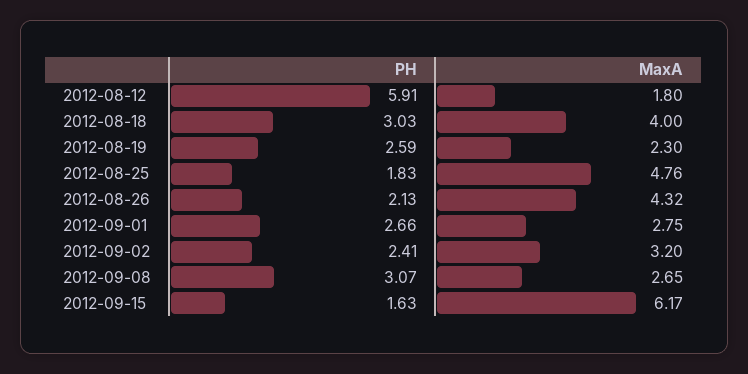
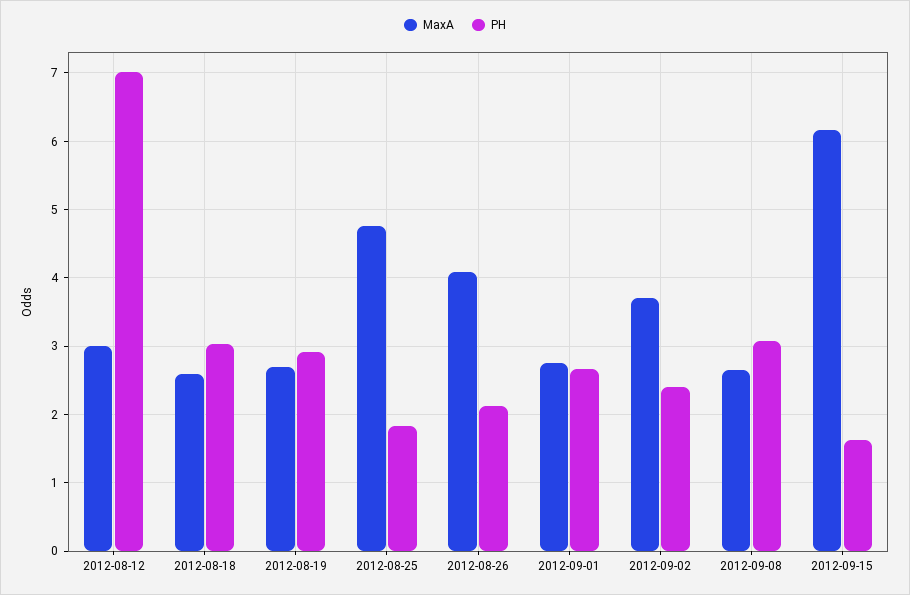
  {
    "PH": {
-     "2012-08-12": 5.91,
+     "2012-08-12": 7,
      "2012-08-18": 3.03,
-     "2012-08-19": 2.59,
+     "2012-08-19": 2.9,
      "2012-08-25": 1.83,
      "2012-08-26": 2.13,
      "2012-09-01": 2.66,
      "2012-09-02": 2.41,
      "2012-09-08": 3.07,
      "2012-09-15": 1.63
    },
    "MaxA": {
-     "2012-08-12": 1.8,
+     "2012-08-12": 3,
-     "2012-08-18": 4,
+     "2012-08-18": 2.6,
-     "2012-08-19": 2.3,
+     "2012-08-19": 2.7,
      "2012-08-25": 4.76,
-     "2012-08-26": 4.32,
+     "2012-08-26": 4.1,
      "2012-09-01": 2.75,
-     "2012-09-02": 3.2,
+     "2012-09-02": 3.7,
      "2012-09-08": 2.65,
      "2012-09-15": 6.17
    }
  }

